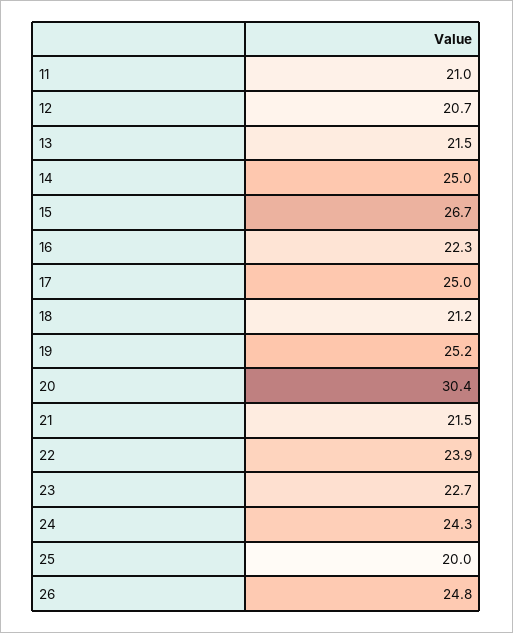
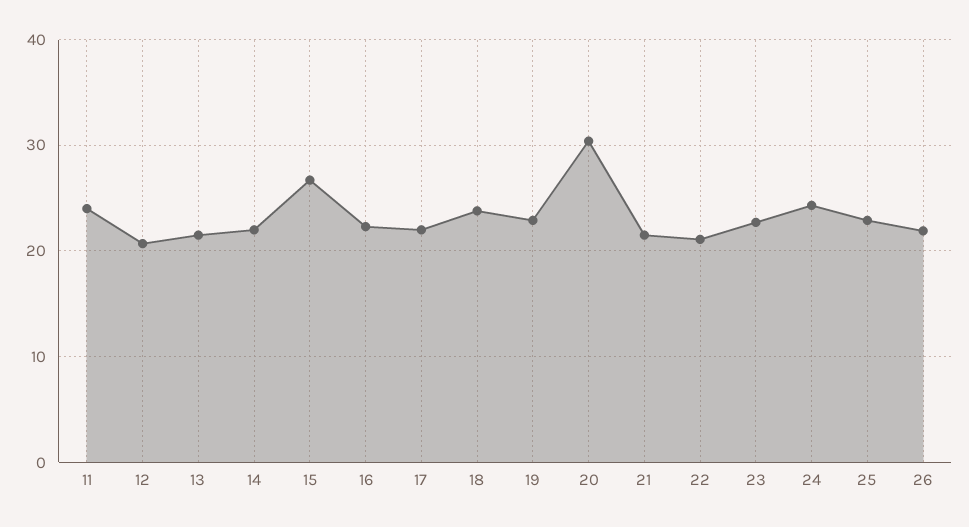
  {
-   "11": 21,
+   "11": 24,
    "12": 20.7,
    "13": 21.5,
-   "14": 25,
+   "14": 22,
    "15": 26.7,
    "16": 22.3,
-   "17": 25,
+   "17": 22,
-   "18": 21.2,
+   "18": 24,
-   "19": 25.2,
+   "19": 23,
    "20": 30.4,
    "21": 21.5,
-   "22": 23.9,
+   "22": 21,
    "23": 22.7,
    "24": 24.3,
-   "25": 20,
+   "25": 23,
-   "26": 24.8
+   "26": 22
  }

